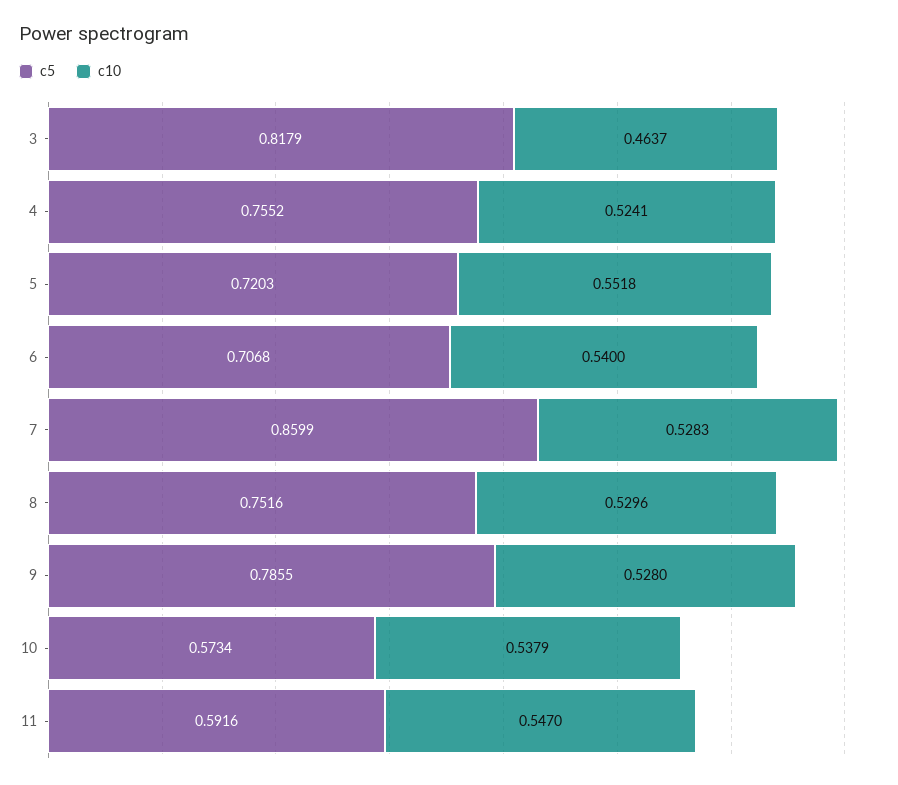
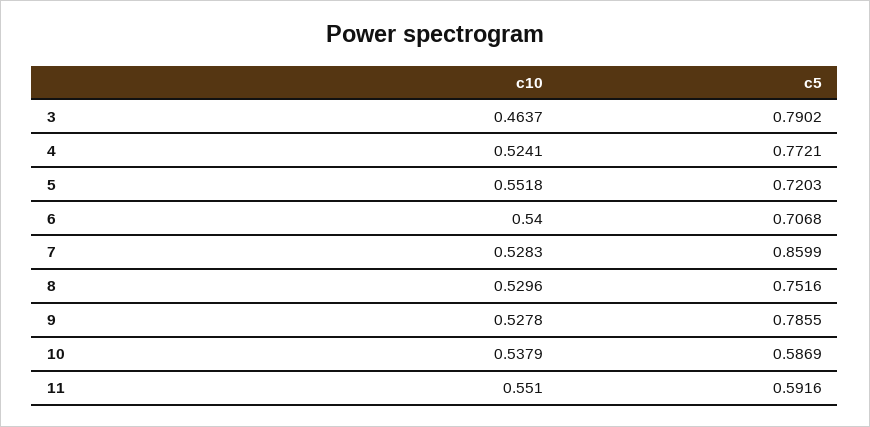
  {
    "c5": {
-     "3": 0.8179,
+     "3": 0.7902,
-     "4": 0.7552,
+     "4": 0.7721,
      "5": 0.7203,
      "6": 0.7068,
      "7": 0.8599,
      "8": 0.7516,
      "9": 0.7855,
-     "10": 0.5734,
+     "10": 0.5869,
      "11": 0.5916
    },
    "c10": {
      "3": 0.4637,
      "4": 0.5241,
      "5": 0.5518,
      "6": 0.54,
      "7": 0.5283,
      "8": 0.5296,
-     "9": 0.528,
+     "9": 0.5278,
      "10": 0.5379,
-     "11": 0.547
+     "11": 0.551
    }
  }

